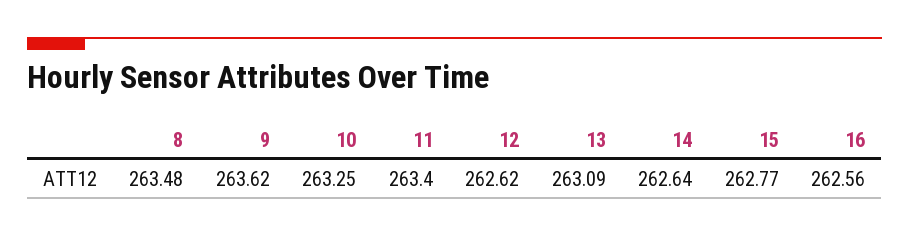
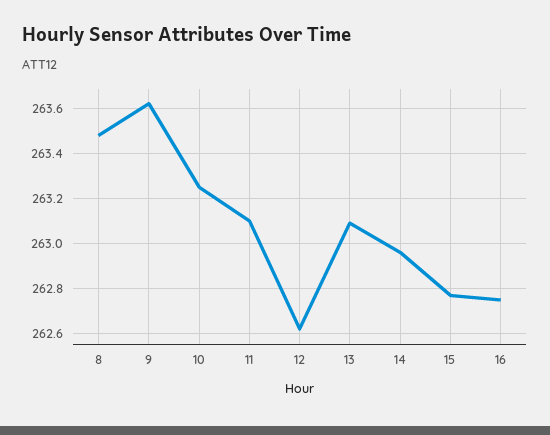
  {
    "8": 263.48,
    "9": 263.62,
    "10": 263.25,
-   "11": 263.4,
+   "11": 263.1,
    "12": 262.62,
    "13": 263.09,
-   "14": 262.64,
+   "14": 262.95,
    "15": 262.77,
-   "16": 262.56
+   "16": 262.75
  }

